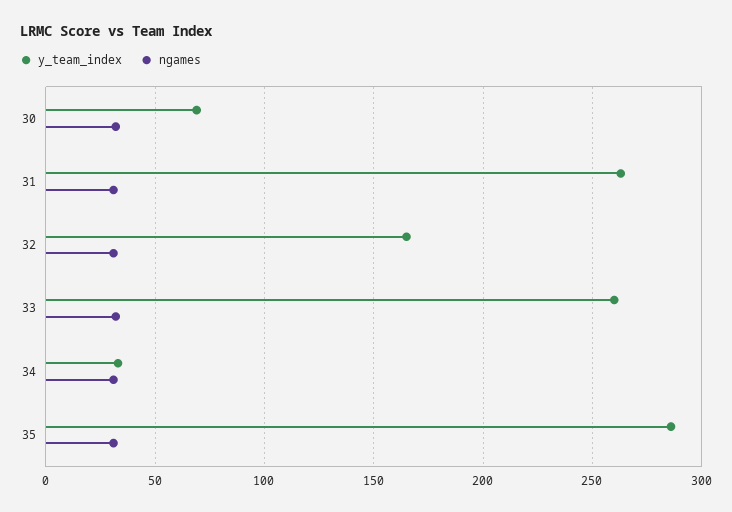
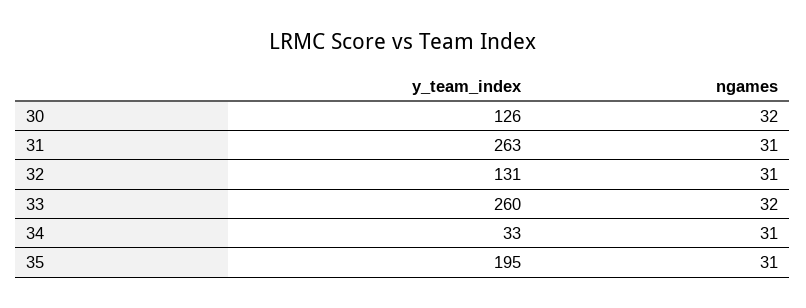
  {
    "y_team_index": {
-     "30": 70,
+     "30": 126,
      "31": 263,
-     "32": 165,
+     "32": 131,
      "33": 260,
      "34": 33,
-     "35": 285
+     "35": 195
    },
    "ngames": {
      "30": 32,
      "31": 31,
      "32": 31,
      "33": 32,
      "34": 31,
      "35": 31
    }
  }

